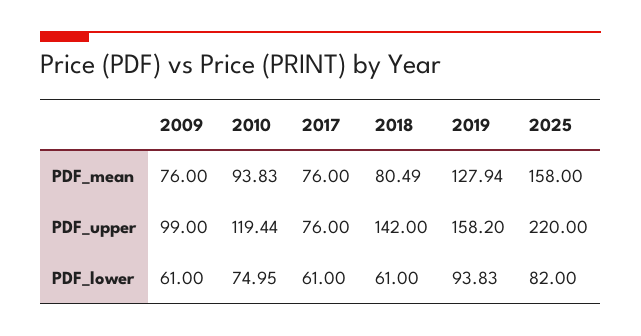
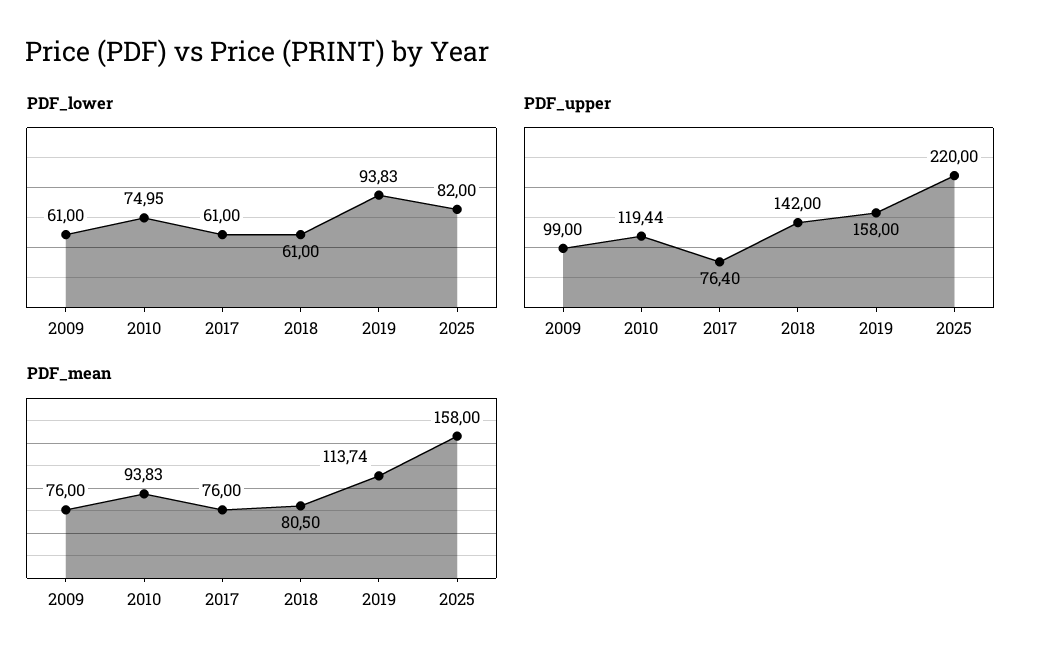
  {
    "PDF_mean": {
      "2009": 76,
      "2010": 93.83,
      "2017": 76,
-     "2018": 80.49,
+     "2018": 80.5,
-     "2019": 127.94,
+     "2019": 113.74,
      "2025": 158
    },
    "PDF_upper": {
      "2009": 99,
      "2010": 119.44,
-     "2017": 76,
+     "2017": 76.4,
      "2018": 142,
-     "2019": 158.2,
+     "2019": 158,
      "2025": 220
    },
    "PDF_lower": {
      "2009": 61,
      "2010": 74.95,
      "2017": 61,
      "2018": 61,
      "2019": 93.83,
      "2025": 82
    }
  }

